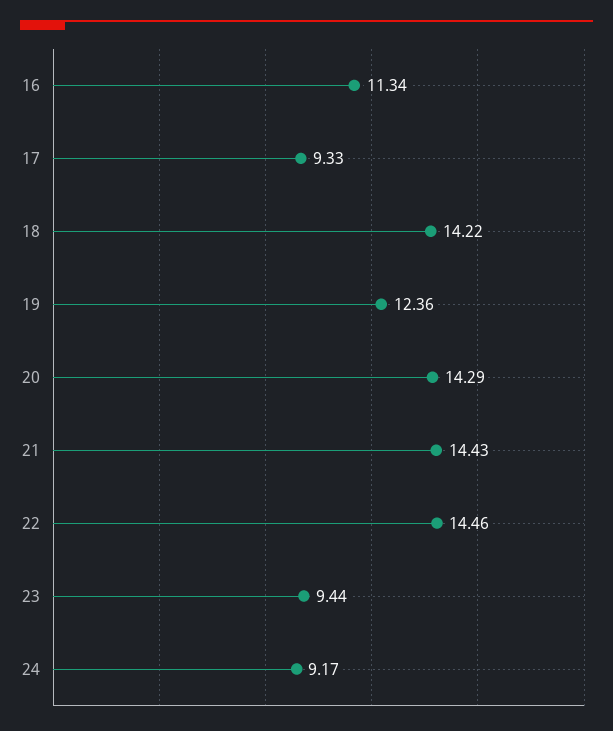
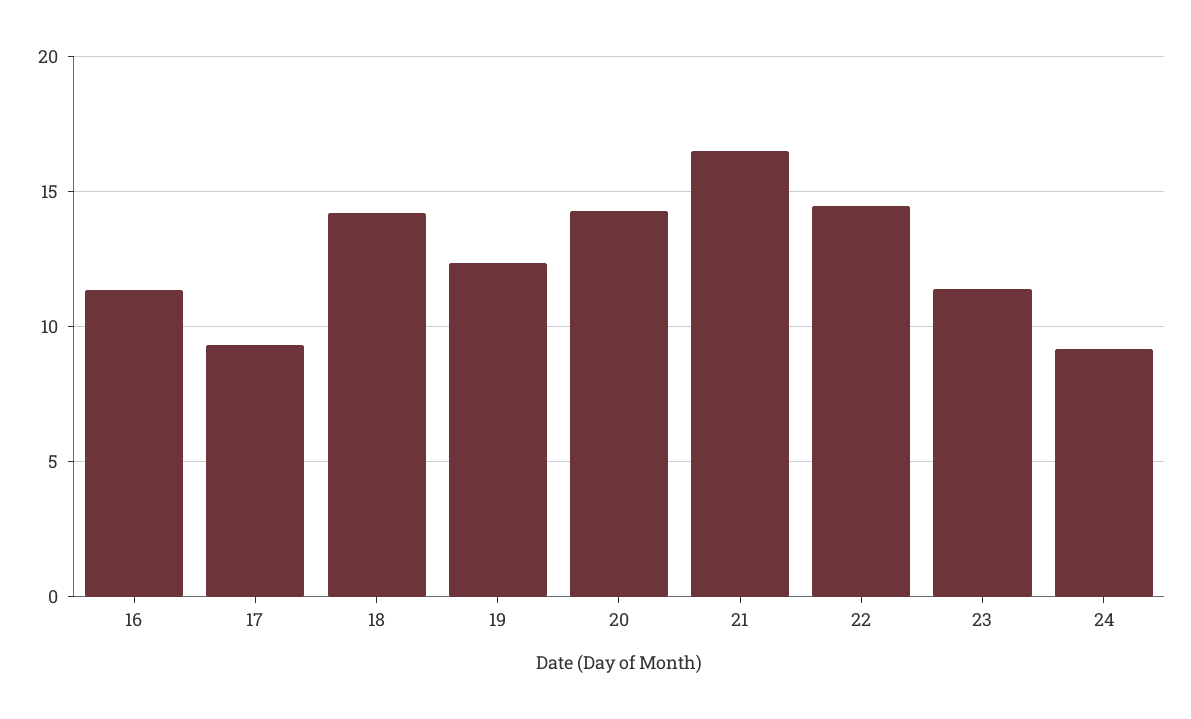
  {
    "16": 11.34,
    "17": 9.33,
    "18": 14.22,
    "19": 12.36,
    "20": 14.29,
-   "21": 14.43,
+   "21": 16.5,
    "22": 14.46,
-   "23": 9.44,
+   "23": 11.5,
    "24": 9.17
  }

